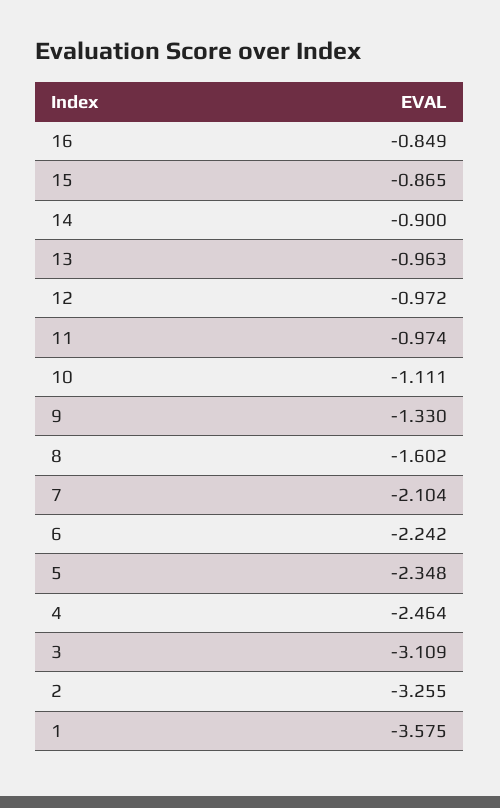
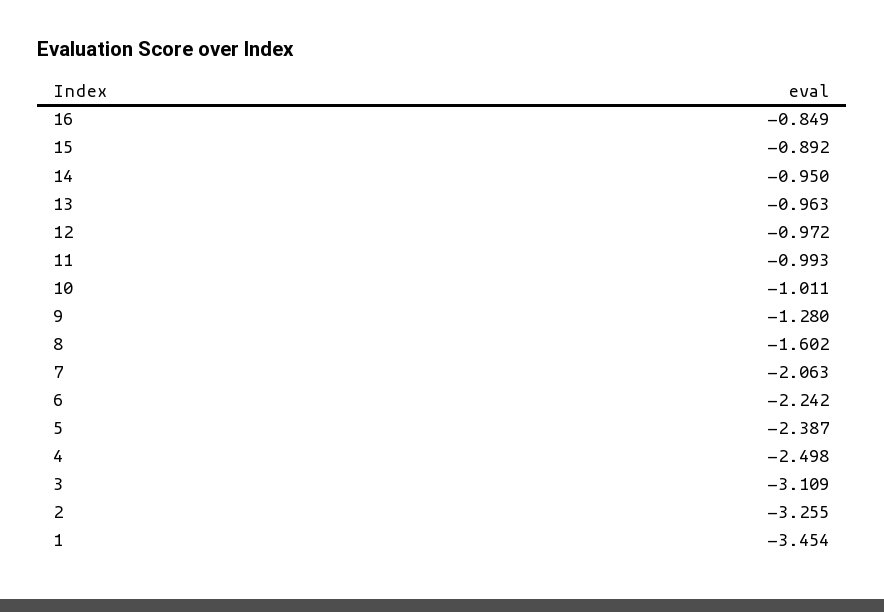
  {
    "16": -0.849,
-   "15": -0.865,
+   "15": -0.892,
-   "14": -0.9,
+   "14": -0.95,
    "13": -0.963,
    "12": -0.972,
-   "11": -0.974,
+   "11": -0.993,
-   "10": -1.111,
+   "10": -1.011,
-   "9": -1.33,
+   "9": -1.28,
    "8": -1.602,
-   "7": -2.104,
+   "7": -2.063,
    "6": -2.242,
-   "5": -2.348,
+   "5": -2.387,
-   "4": -2.464,
+   "4": -2.498,
    "3": -3.109,
    "2": -3.255,
-   "1": -3.575
+   "1": -3.454
  }

